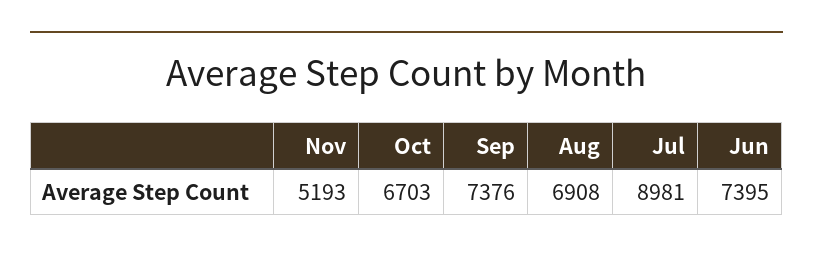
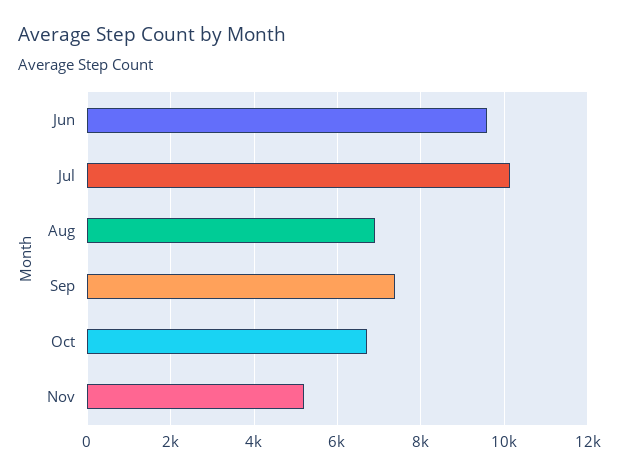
  {
    "Nov": 5193,
    "Oct": 6703,
    "Sep": 7376,
    "Aug": 6908,
-   "Jul": 8981,
+   "Jul": 10200,
-   "Jun": 7395
+   "Jun": 9600
  }

